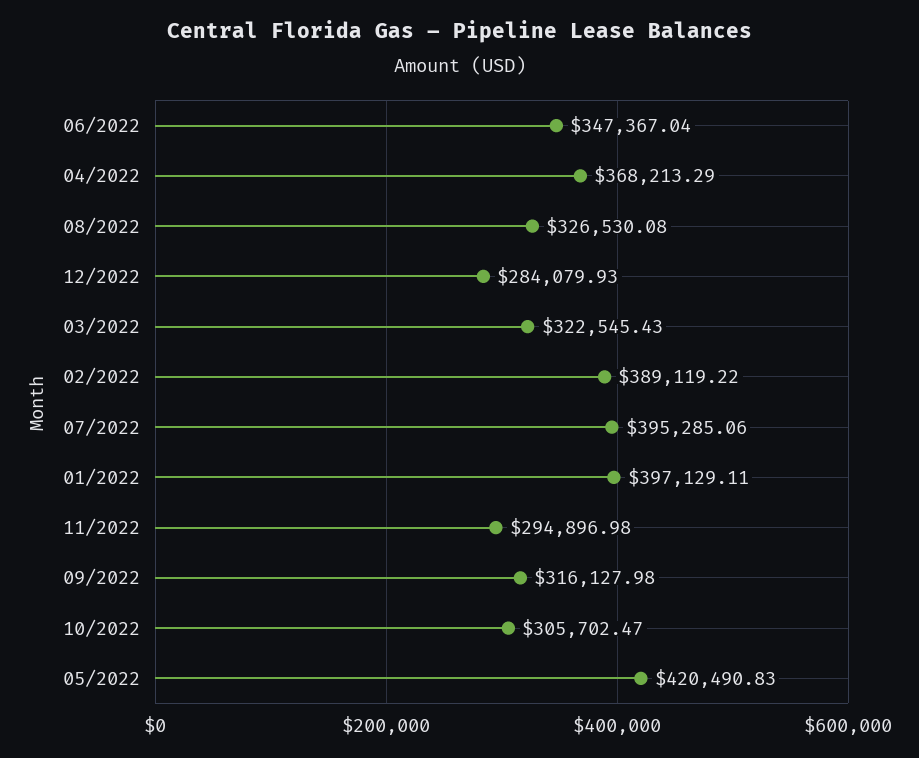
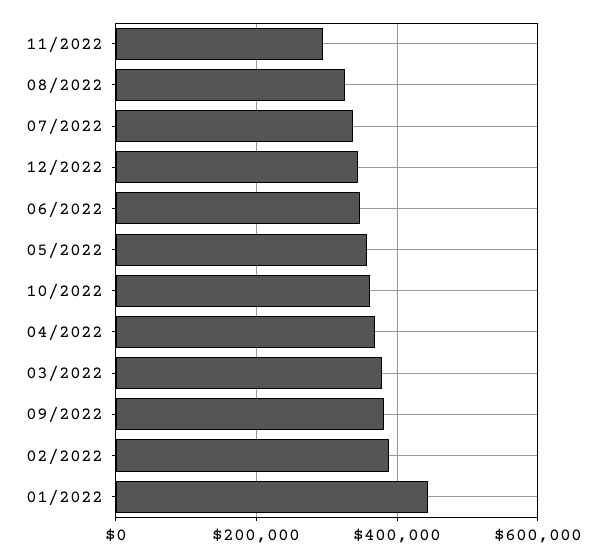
  {
    "06/2022": 347367.04,
    "04/2022": 368213.29,
    "08/2022": 326530.08,
-   "12/2022": 284079.93,
+   "12/2022": 340000,
-   "03/2022": 322545.43,
+   "03/2022": 380000,
    "02/2022": 389119.22,
-   "07/2022": 395285.06,
+   "07/2022": 340000,
-   "01/2022": 397129.11,
+   "01/2022": 440000,
    "11/2022": 294896.98,
-   "09/2022": 316127.98,
+   "09/2022": 380000,
-   "10/2022": 305702.47,
+   "10/2022": 360000,
-   "05/2022": 420490.83
+   "05/2022": 360000
  }

